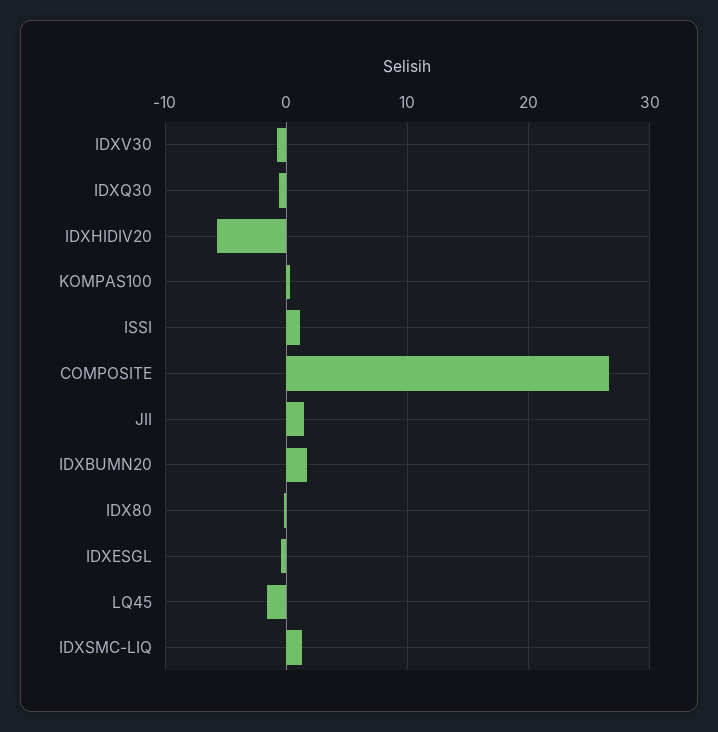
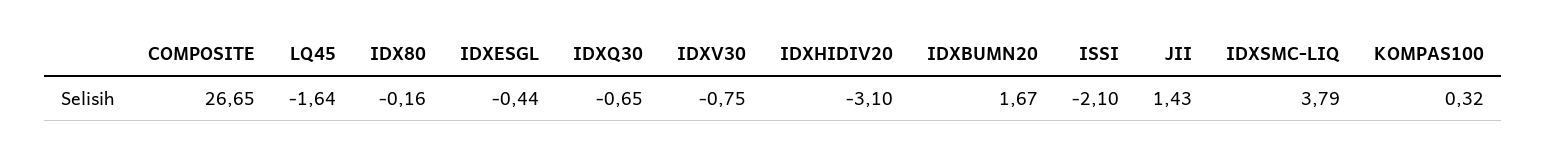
  {
    "IDXV30": -0.75,
    "IDXQ30": -0.65,
-   "IDXHIDIV20": -6,
+   "IDXHIDIV20": -3.1,
    "KOMPAS100": 0.32,
-   "ISSI": 1,
+   "ISSI": -2.1,
    "COMPOSITE": 26.65,
    "JII": 1.43,
    "IDXBUMN20": 1.67,
    "IDX80": -0.16,
    "IDXESGL": -0.44,
    "LQ45": -1.64,
-   "IDXSMC-LIQ": 1
+   "IDXSMC-LIQ": 3.79
  }

